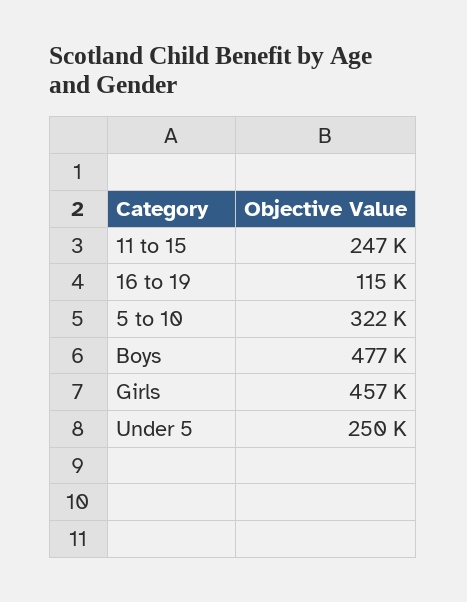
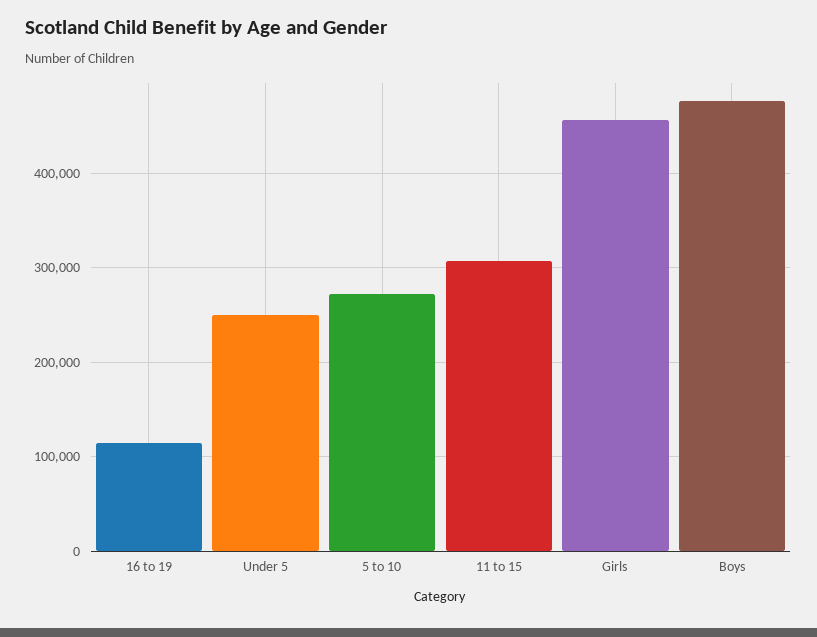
  {
-   "11 to 15": 247000,
+   "11 to 15": 310000,
    "16 to 19": 115000,
-   "5 to 10": 322000,
+   "5 to 10": 270000,
    "Boys": 477000,
    "Girls": 457000,
    "Under 5": 250000
  }

